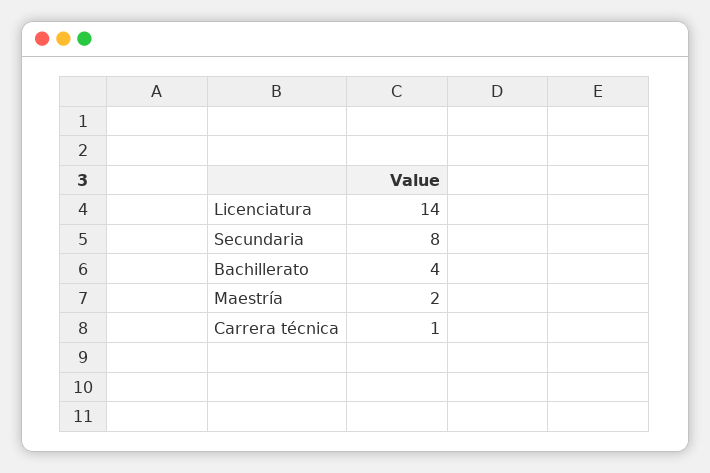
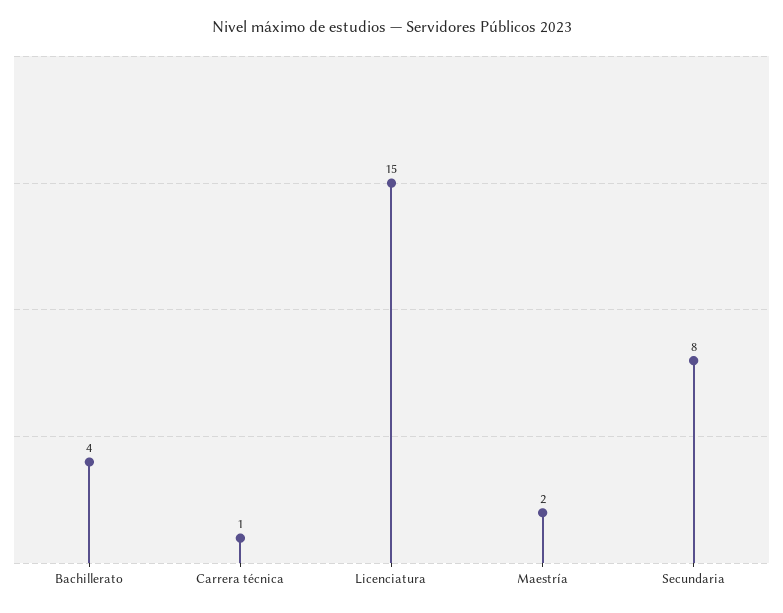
  {
-   "Licenciatura": 14,
+   "Licenciatura": 15,
    "Secundaria": 8,
    "Bachillerato": 4,
    "Maestría": 2,
    "Carrera técnica": 1
  }

